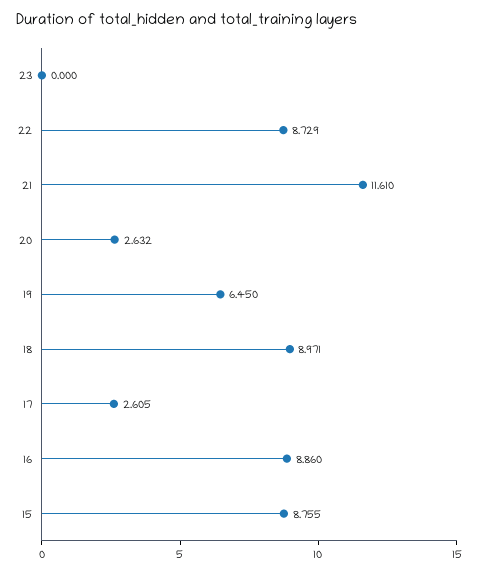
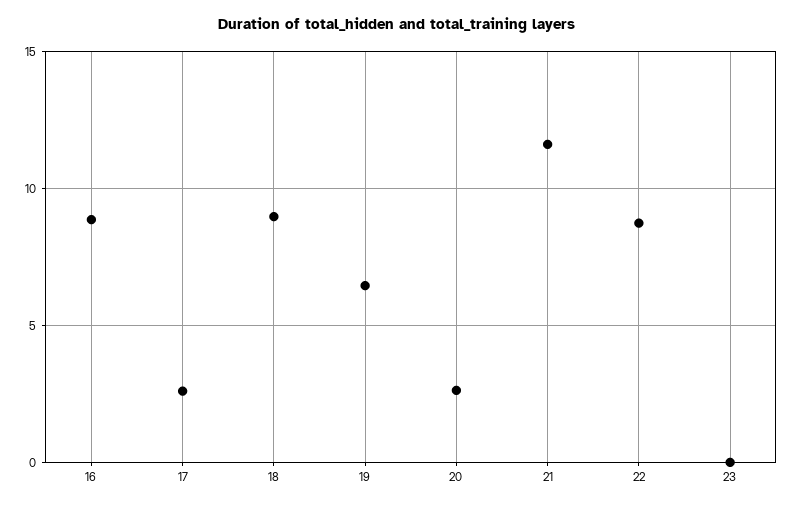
  {
    "23": 0,
    "22": 8.729,
    "21": 11.61,
    "20": 2.632,
    "19": 6.45,
    "18": 8.971,
    "17": 2.605,
-   "16": 8.86,
+   "16": 8.86
-   "15": 8.755
  }

